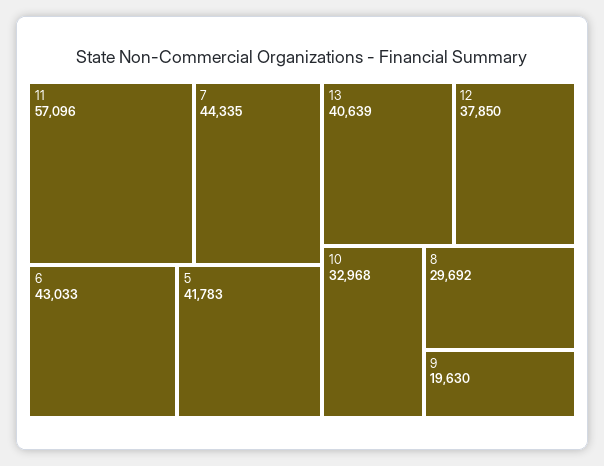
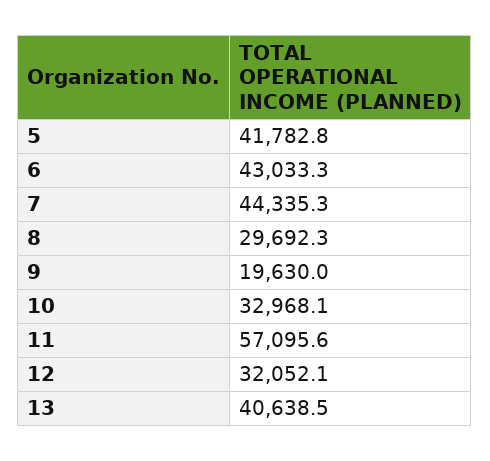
  {
    "11": 57095.6,
    "7": 44335.3,
    "6": 43033.3,
    "5": 41782.8,
    "13": 40638.5,
-   "12": 37850,
+   "12": 32052.1,
    "10": 32968.1,
    "8": 29692.3,
    "9": 19630
  }

